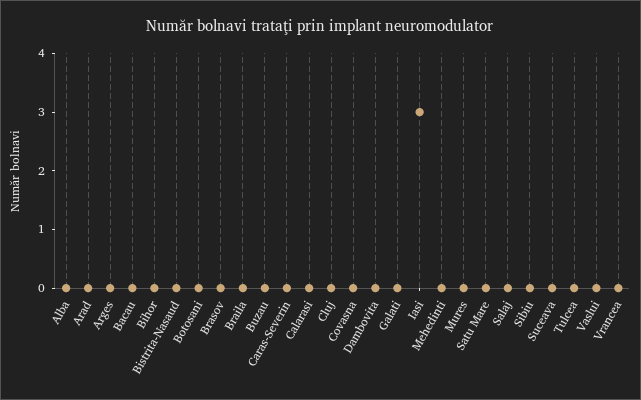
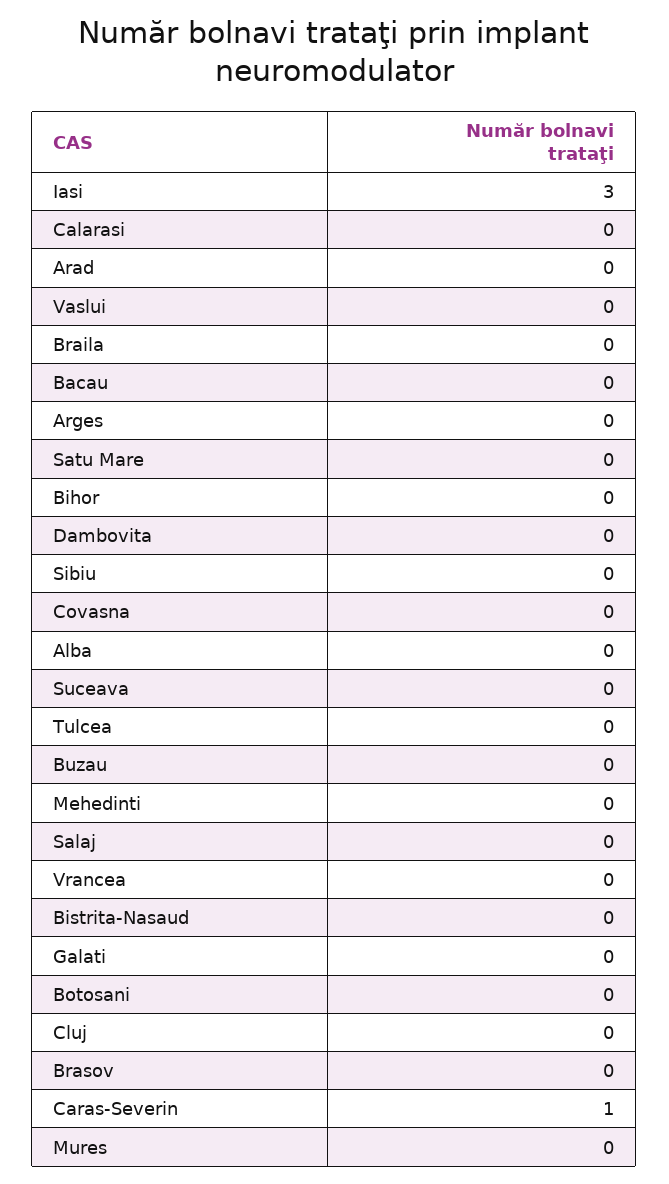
  {
    "Alba": 0,
    "Arad": 0,
    "Arges": 0,
    "Bacau": 0,
    "Bihor": 0,
    "Bistrita-Nasaud": 0,
    "Botosani": 0,
    "Brasov": 0,
    "Braila": 0,
    "Buzau": 0,
-   "Caras-Severin": 0,
+   "Caras-Severin": 1,
    "Calarasi": 0,
    "Cluj": 0,
    "Covasna": 0,
    "Dambovita": 0,
    "Galati": 0,
    "Iasi": 3,
    "Mehedinti": 0,
    "Mures": 0,
    "Satu Mare": 0,
    "Salaj": 0,
    "Sibiu": 0,
    "Suceava": 0,
    "Tulcea": 0,
    "Vaslui": 0,
    "Vrancea": 0
  }

